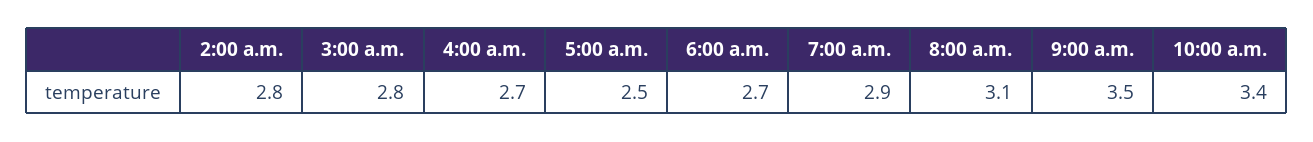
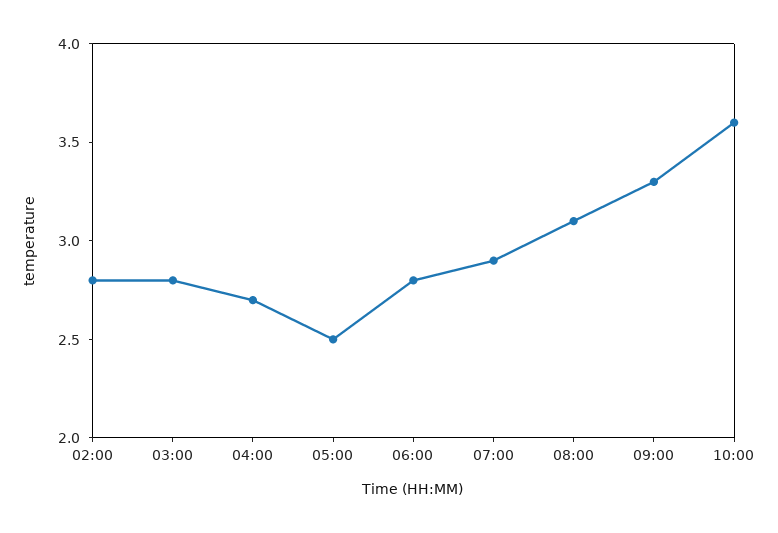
  {
    "2:00 a.m.": 2.8,
    "3:00 a.m.": 2.8,
    "4:00 a.m.": 2.7,
    "5:00 a.m.": 2.5,
-   "6:00 a.m.": 2.7,
+   "6:00 a.m.": 2.8,
    "7:00 a.m.": 2.9,
    "8:00 a.m.": 3.1,
-   "9:00 a.m.": 3.5,
+   "9:00 a.m.": 3.3,
-   "10:00 a.m.": 3.4
+   "10:00 a.m.": 3.6
  }

